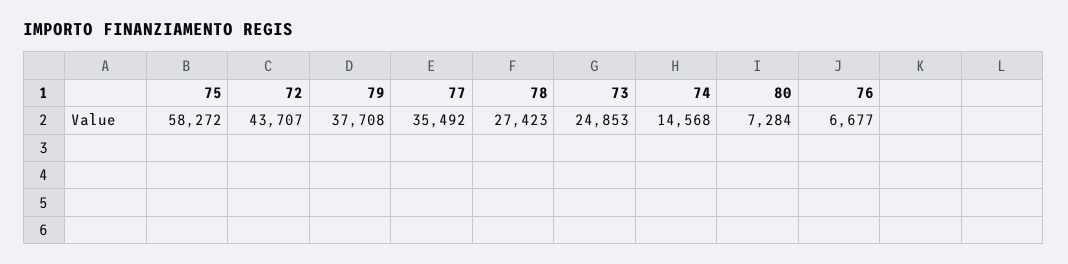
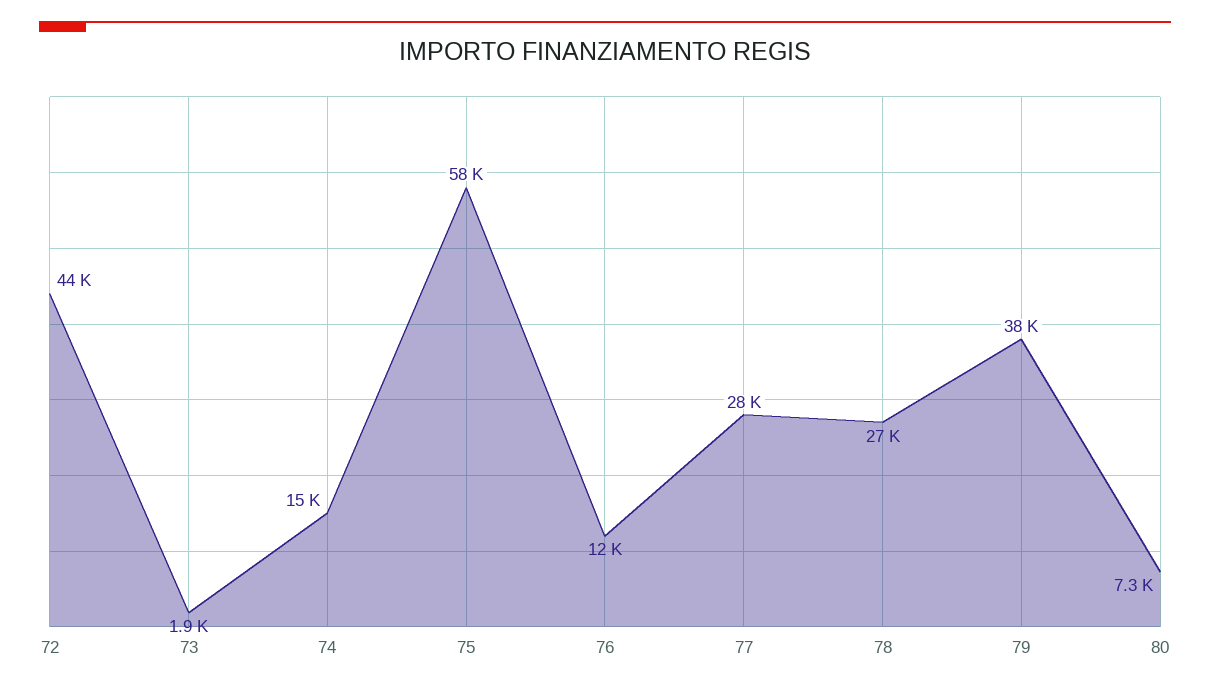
  {
    "75": 58272,
    "72": 43707,
    "79": 37708,
-   "77": 35492,
+   "77": 28000,
    "78": 27423,
-   "73": 24853,
+   "73": 1900,
    "74": 14568,
    "80": 7284,
-   "76": 6677
+   "76": 12000
  }

